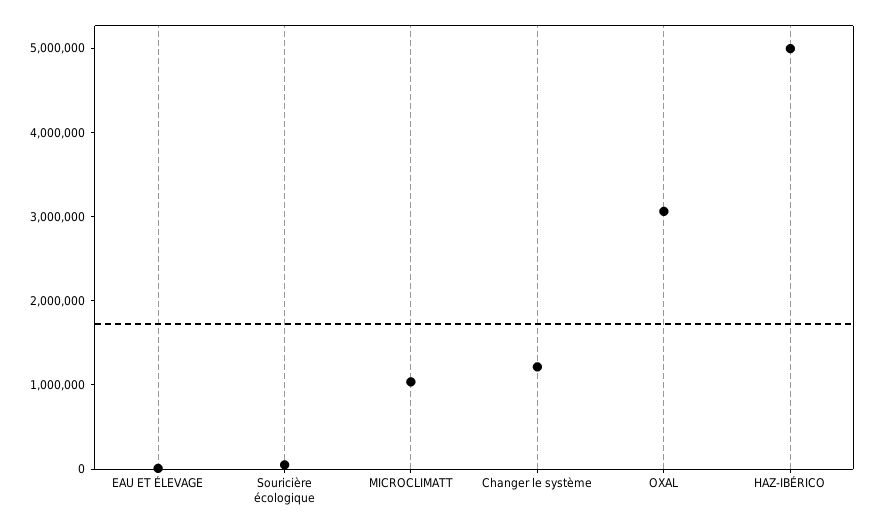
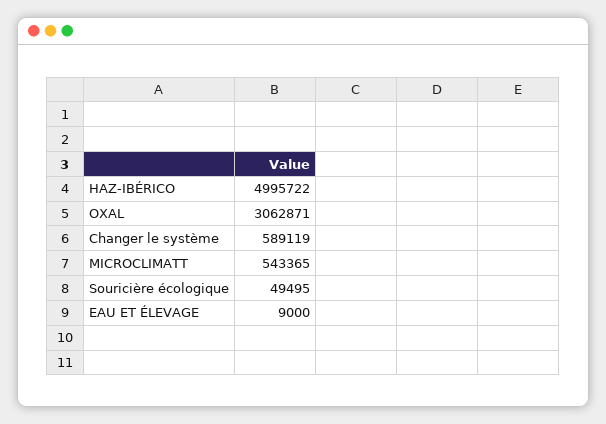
  {
    "EAU ET ÉLEVAGE": 9000,
    "Souricière écologique": 49495,
-   "MICROCLIMATT": 1000000,
+   "MICROCLIMATT": 543365,
-   "Changer le système": 1200000,
+   "Changer le système": 589119,
    "OXAL": 3062871,
    "HAZ-IBÉRICO": 4995722
  }

